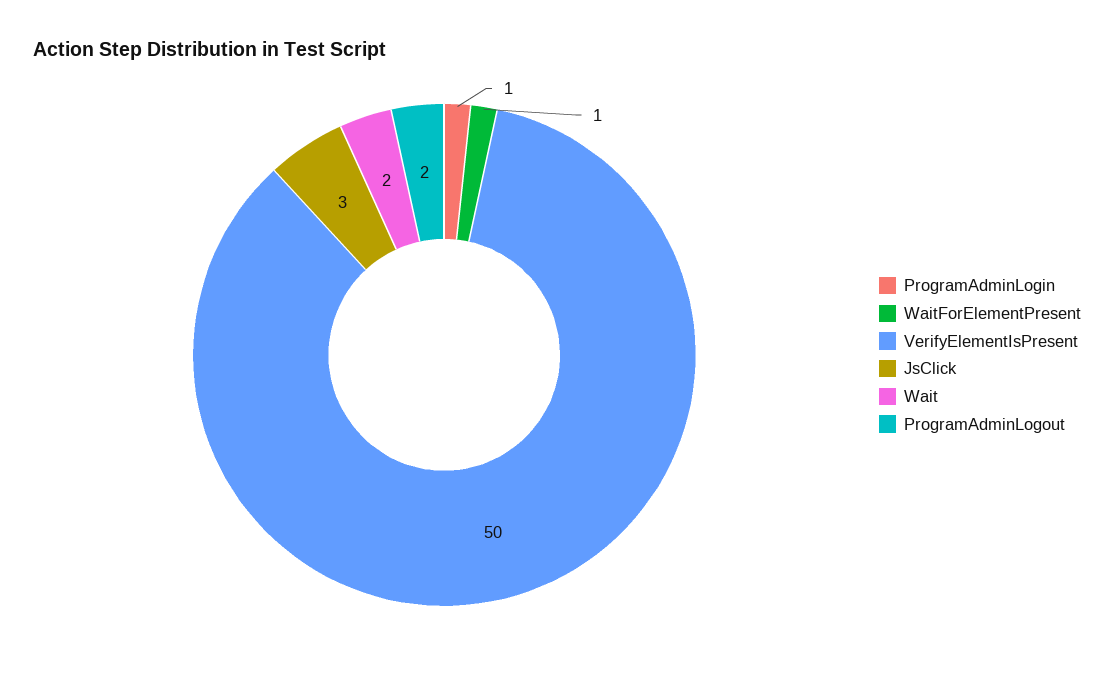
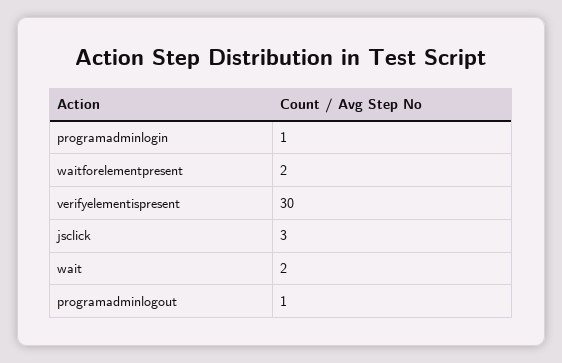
  {
    "ProgramAdminLogin": 1,
-   "WaitForElementPresent": 1,
+   "WaitForElementPresent": 2,
-   "VerifyElementIsPresent": 50,
+   "VerifyElementIsPresent": 30,
    "JsClick": 3,
    "Wait": 2,
-   "ProgramAdminLogout": 2
+   "ProgramAdminLogout": 1
  }

